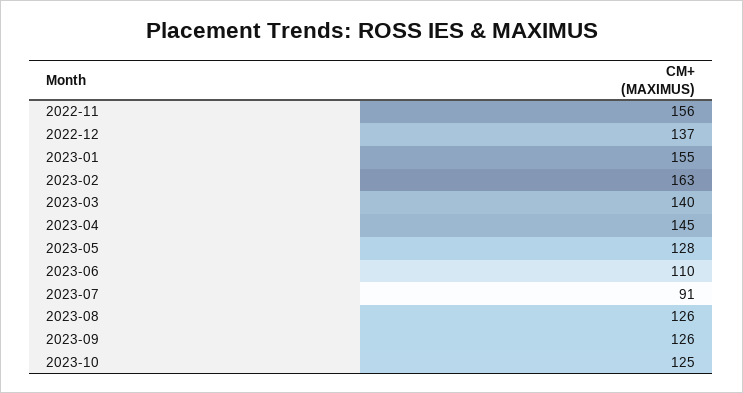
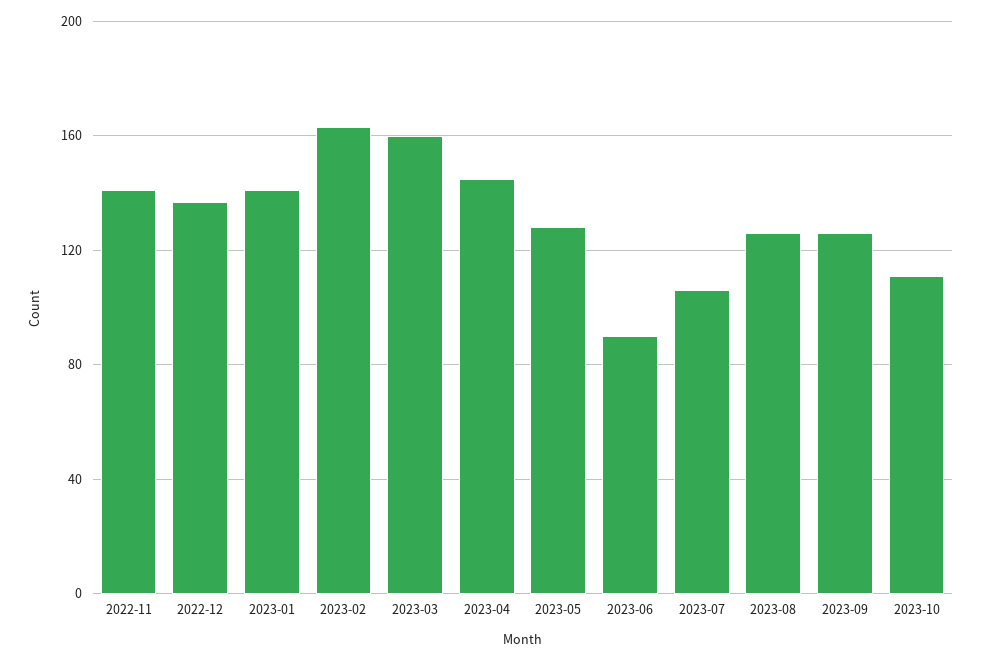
  {
-   "2022-11": 156,
+   "2022-11": 140,
    "2022-12": 137,
-   "2023-01": 155,
+   "2023-01": 140,
    "2023-02": 163,
-   "2023-03": 140,
+   "2023-03": 160,
    "2023-04": 145,
    "2023-05": 128,
-   "2023-06": 110,
+   "2023-06": 90,
-   "2023-07": 91,
+   "2023-07": 105,
    "2023-08": 126,
    "2023-09": 126,
-   "2023-10": 125
+   "2023-10": 110
  }

